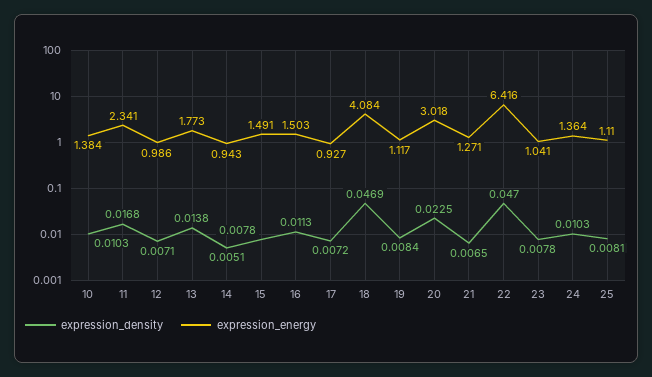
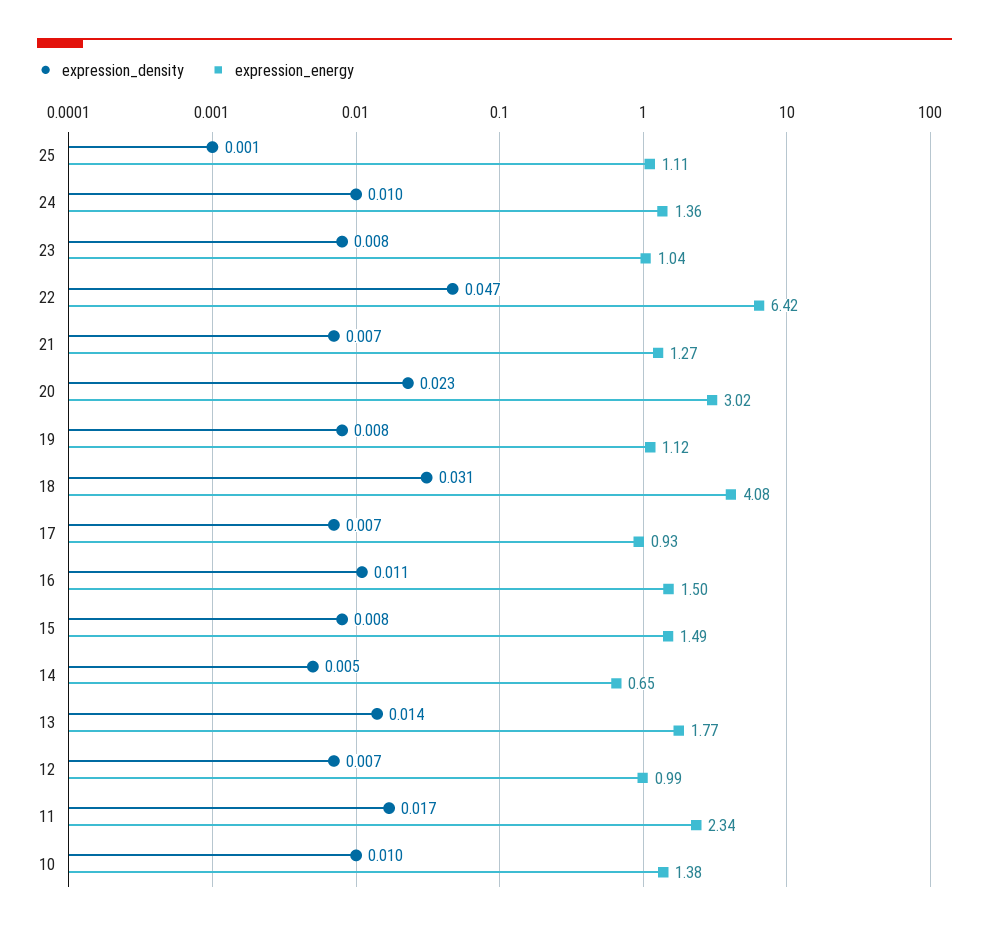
  {
    "expression_density": {
      "10": 0.0103,
      "11": 0.0168,
      "12": 0.0071,
      "13": 0.0138,
      "14": 0.0051,
      "15": 0.0078,
      "16": 0.0113,
      "17": 0.0072,
-     "18": 0.0469,
+     "18": 0.031,
      "19": 0.0084,
      "20": 0.0225,
      "21": 0.0065,
      "22": 0.047,
      "23": 0.0078,
      "24": 0.0103,
-     "25": 0.0081
+     "25": 0.001
    },
    "expression_energy": {
      "10": 1.384,
      "11": 2.341,
      "12": 0.986,
      "13": 1.773,
-     "14": 0.943,
+     "14": 0.65,
      "15": 1.491,
      "16": 1.503,
      "17": 0.927,
      "18": 4.084,
      "19": 1.117,
      "20": 3.018,
      "21": 1.271,
      "22": 6.416,
      "23": 1.041,
      "24": 1.364,
      "25": 1.11
    }
  }

